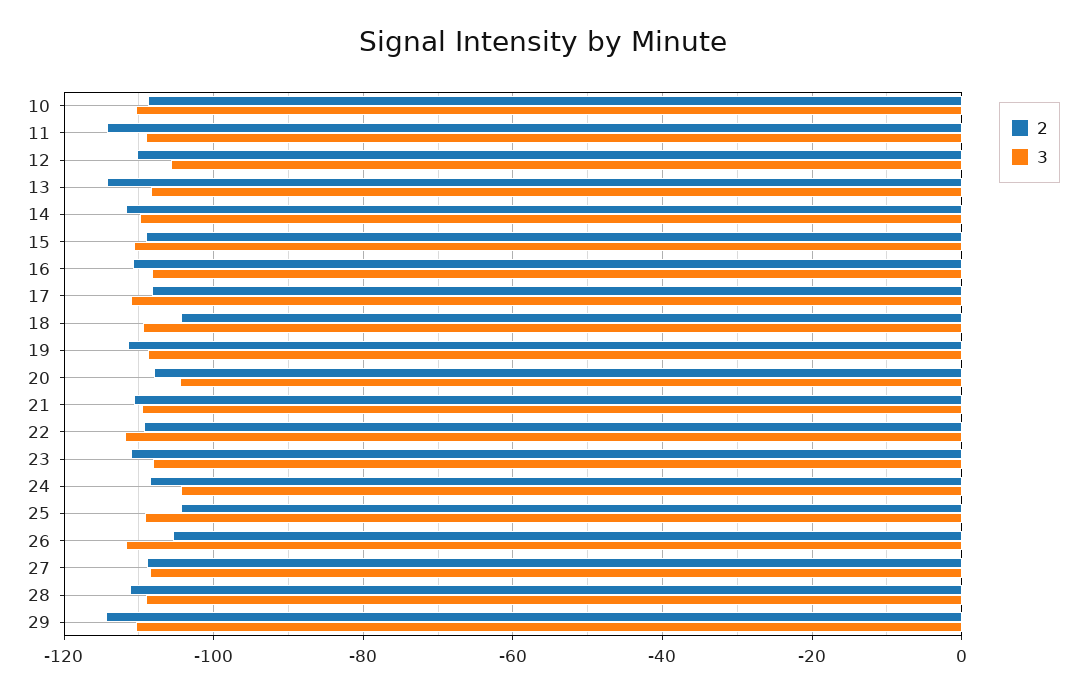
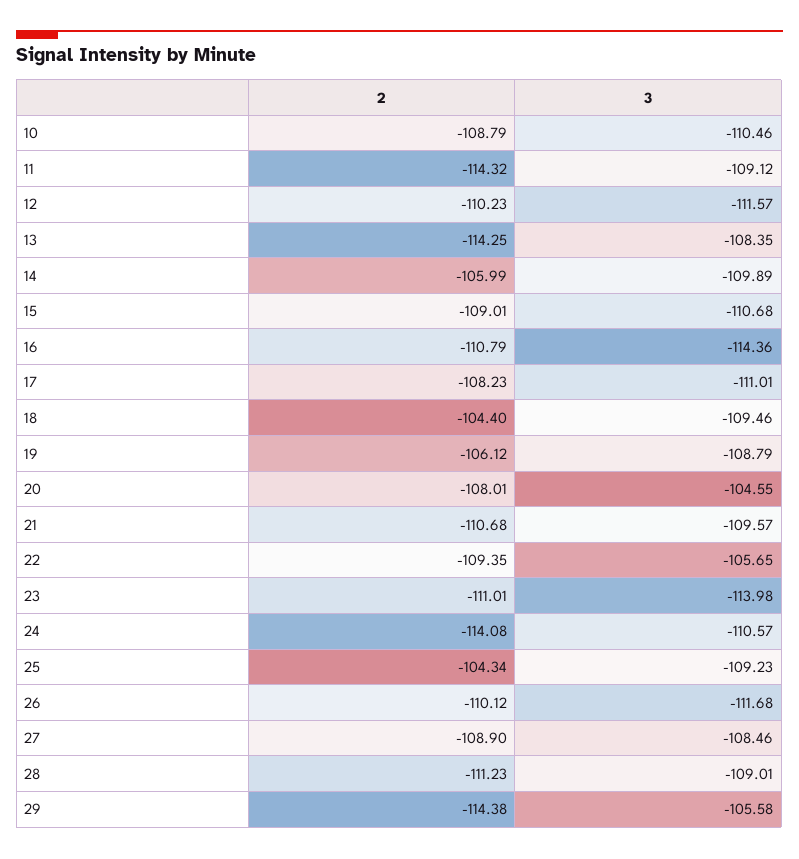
  {
    "2": {
      "10": -108.79,
      "11": -114.32,
      "12": -110.23,
      "13": -114.25,
-     "14": -112,
+     "14": -105.99,
      "15": -109.01,
      "16": -110.79,
      "17": -108.23,
      "18": -104.4,
-     "19": -112,
+     "19": -106.12,
      "20": -108.01,
      "21": -110.68,
      "22": -109.35,
      "23": -111.01,
-     "24": -108,
+     "24": -114.08,
      "25": -104.34,
-     "26": -106,
+     "26": -110.12,
      "27": -108.9,
      "28": -111.23,
      "29": -114.38
    },
    "3": {
      "10": -110.46,
      "11": -109.12,
-     "12": -106,
+     "12": -111.57,
      "13": -108.35,
      "14": -109.89,
      "15": -110.68,
-     "16": -108,
+     "16": -114.36,
      "17": -111.01,
      "18": -109.46,
      "19": -108.79,
      "20": -104.55,
      "21": -109.57,
-     "22": -112,
+     "22": -105.65,
-     "23": -108,
+     "23": -113.98,
-     "24": -104,
+     "24": -110.57,
      "25": -109.23,
      "26": -111.68,
      "27": -108.46,
      "28": -109.01,
-     "29": -110
+     "29": -105.58
    }
  }

